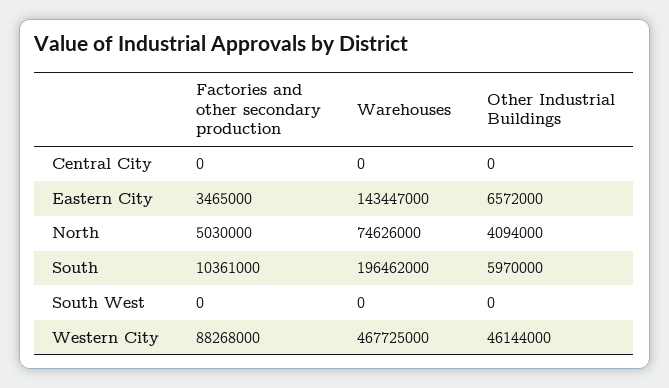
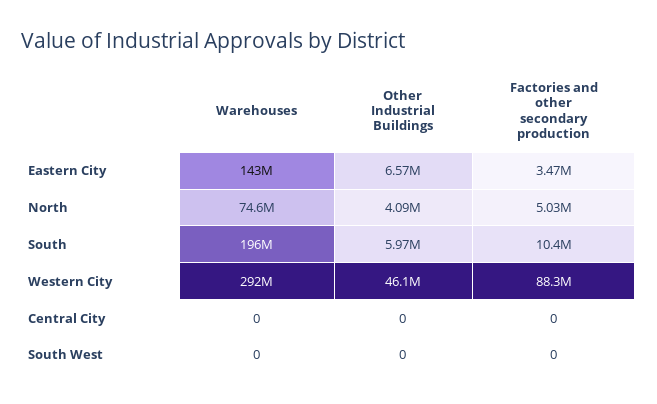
  {
    "Factories and other secondary production": {
      "Central City": 0,
      "Eastern City": 3465000,
      "North": 5030000,
      "South": 10361000,
      "South West": 0,
      "Western City": 88268000
    },
    "Warehouses": {
      "Central City": 0,
      "Eastern City": 143447000,
      "North": 74626000,
      "South": 196462000,
      "South West": 0,
-     "Western City": 467725000
+     "Western City": 292000000
    },
    "Other Industrial Buildings": {
      "Central City": 0,
      "Eastern City": 6572000,
      "North": 4094000,
      "South": 5970000,
      "South West": 0,
      "Western City": 46144000
    }
  }

